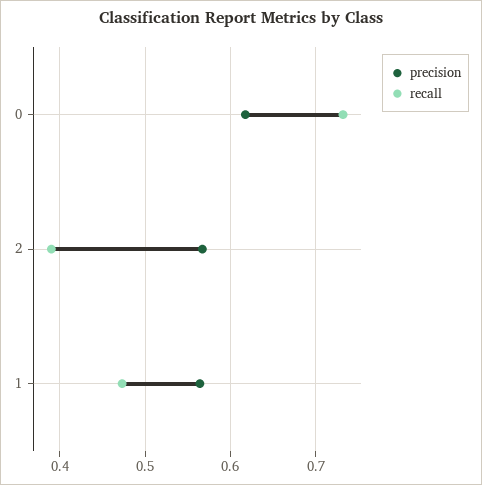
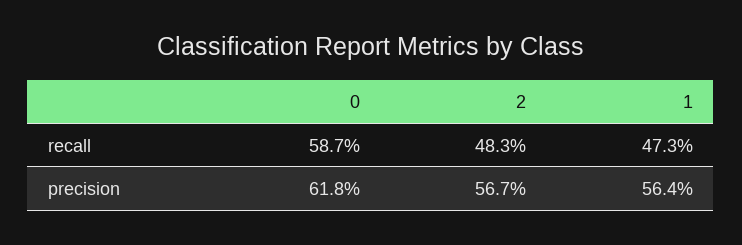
  {
    "precision": {
      "0": 0.618,
      "2": 0.567,
      "1": 0.564
    },
    "recall": {
-     "0": 0.73,
+     "0": 0.587,
-     "2": 0.39,
+     "2": 0.483,
      "1": 0.473
    }
  }

